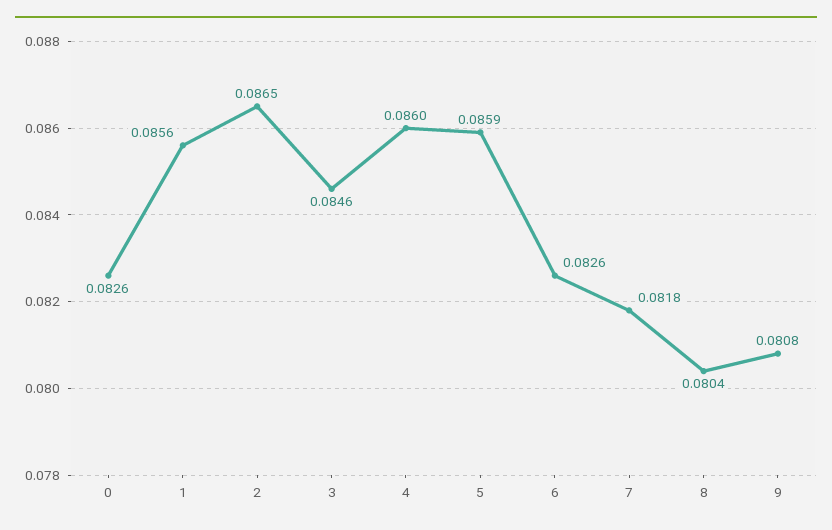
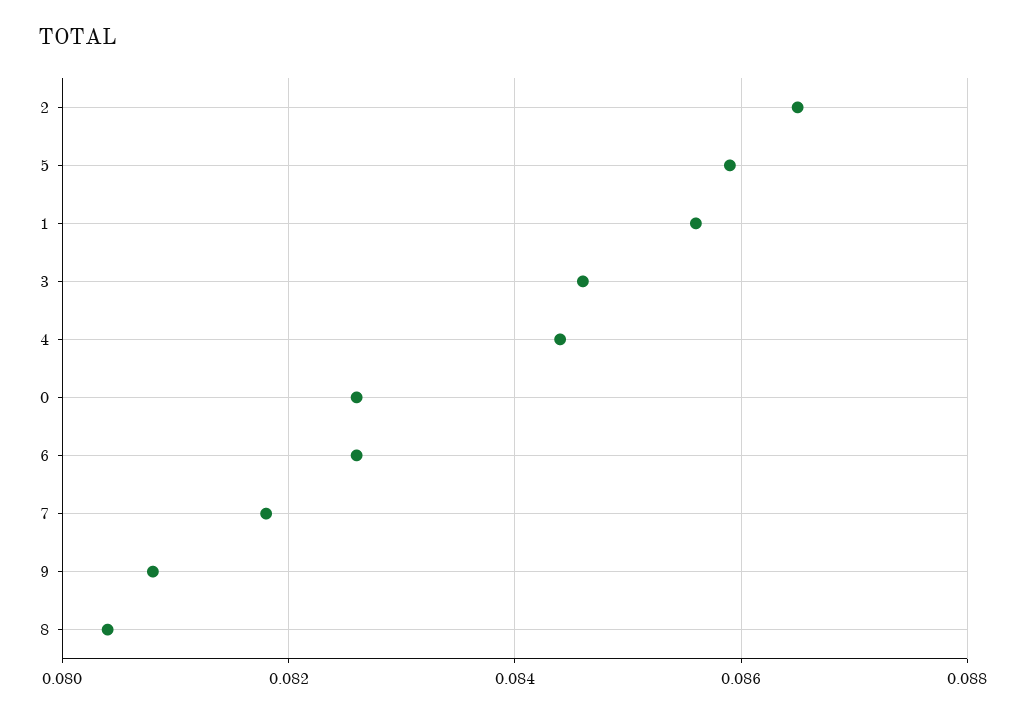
  {
    "0": 0.0826,
    "1": 0.0856,
    "2": 0.0865,
    "3": 0.0846,
-   "4": 0.086,
+   "4": 0.0845,
    "5": 0.0859,
    "6": 0.0826,
    "7": 0.0818,
    "8": 0.0804,
    "9": 0.0808
  }

